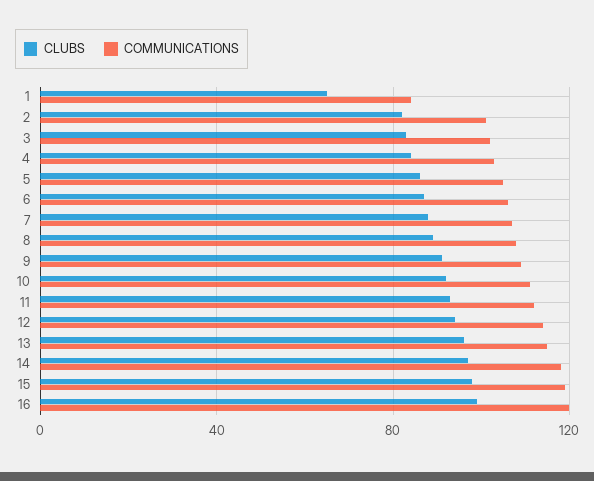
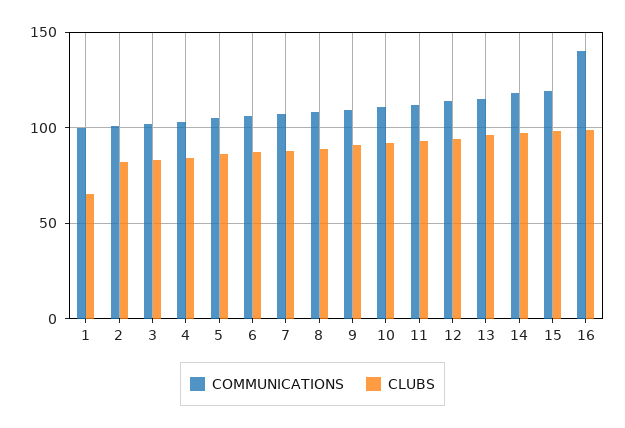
  {
    "CLUBS": {
      "1": 65,
      "2": 80,
      "3": 85,
      "4": 85,
      "5": 85,
      "6": 85,
      "7": 90,
      "8": 90,
      "9": 90,
      "10": 90,
      "11": 95,
      "12": 95,
      "13": 95,
      "14": 95,
      "15": 100,
      "16": 100
    },
    "COMMUNICATIONS": {
-     "1": 85,
+     "1": 100,
      "2": 100,
      "3": 100,
      "4": 105,
      "5": 105,
      "6": 105,
      "7": 105,
      "8": 110,
      "9": 110,
      "10": 110,
      "11": 110,
      "12": 115,
      "13": 115,
      "14": 120,
      "15": 120,
-     "16": 120
+     "16": 140
    }
  }

